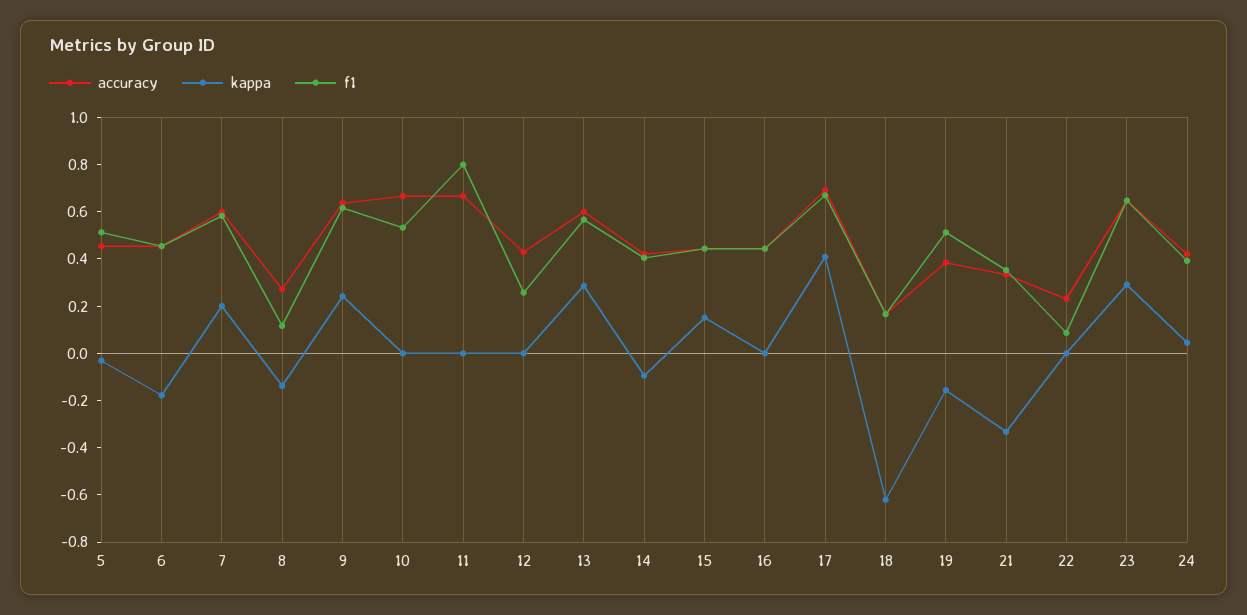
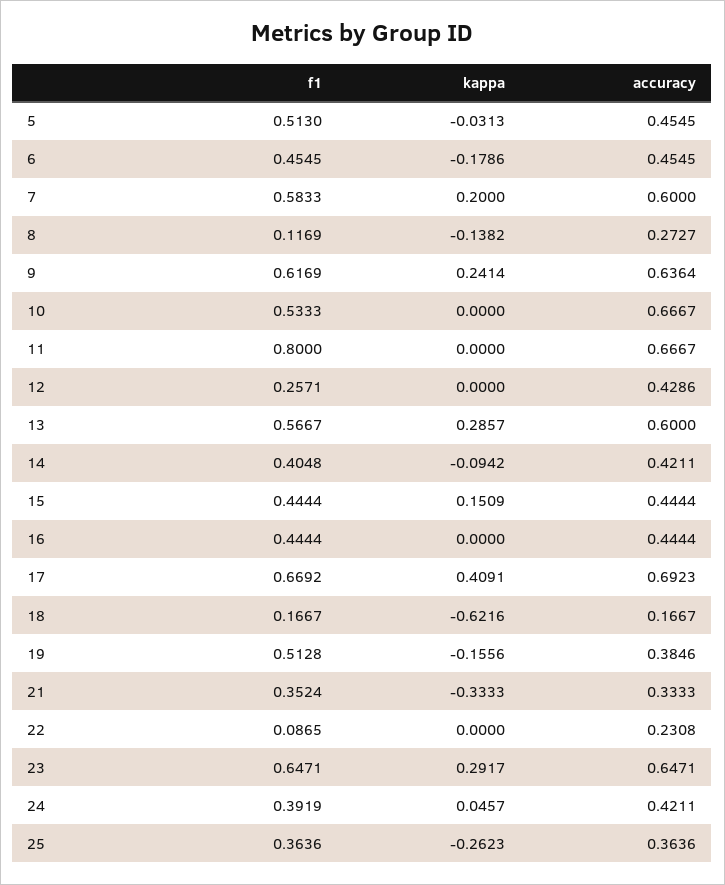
  {
    "accuracy": {
      "5": 0.4545,
      "6": 0.4545,
      "7": 0.6,
      "8": 0.2727,
      "9": 0.6364,
      "10": 0.6667,
      "11": 0.6667,
      "12": 0.4286,
      "13": 0.6,
      "14": 0.4211,
      "15": 0.4444,
      "16": 0.4444,
      "17": 0.6923,
      "18": 0.1667,
      "19": 0.3846,
      "21": 0.3333,
      "22": 0.2308,
      "23": 0.6471,
-     "24": 0.4211
+     "24": 0.4211,
+     "25": 0.3636
    },
    "kappa": {
      "5": -0.0313,
      "6": -0.1786,
      "7": 0.2,
      "8": -0.1382,
      "9": 0.2414,
      "10": 0,
      "11": 0,
      "12": 0,
      "13": 0.2857,
      "14": -0.0942,
      "15": 0.1509,
      "16": 0,
      "17": 0.4091,
      "18": -0.6216,
      "19": -0.1556,
      "21": -0.3333,
      "22": 0,
      "23": 0.2917,
-     "24": 0.0457
+     "24": 0.0457,
+     "25": -0.2623
    },
    "f1": {
      "5": 0.513,
      "6": 0.4545,
      "7": 0.5833,
      "8": 0.1169,
      "9": 0.6169,
      "10": 0.5333,
      "11": 0.8,
      "12": 0.2571,
      "13": 0.5667,
      "14": 0.4048,
      "15": 0.4444,
      "16": 0.4444,
      "17": 0.6692,
      "18": 0.1667,
      "19": 0.5128,
      "21": 0.3524,
      "22": 0.0865,
      "23": 0.6471,
-     "24": 0.3919
+     "24": 0.3919,
+     "25": 0.3636
    }
  }

